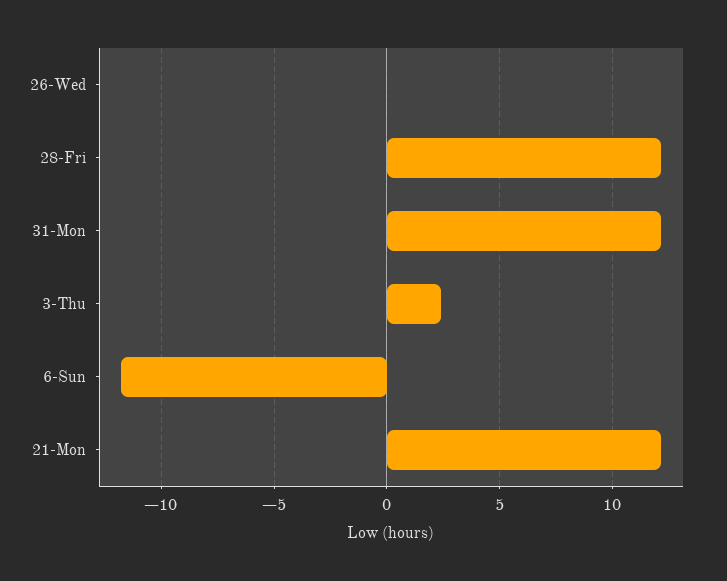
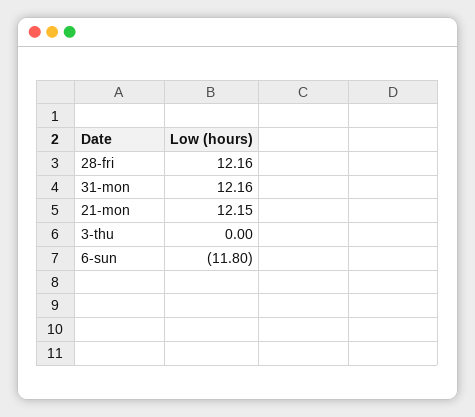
  {
-   "26-Wed": 0,
    "28-Fri": 12.16,
    "31-Mon": 12.16,
-   "3-Thu": 2.5,
+   "3-Thu": 0,
    "6-Sun": -11.8,
    "21-Mon": 12.15
  }

